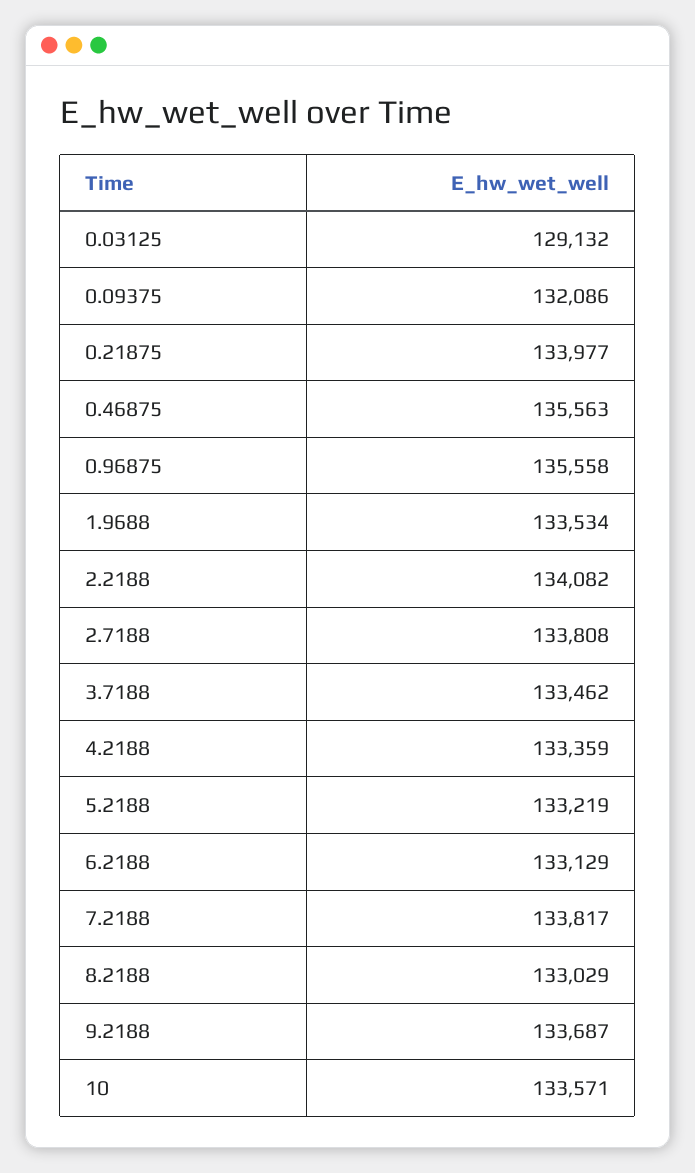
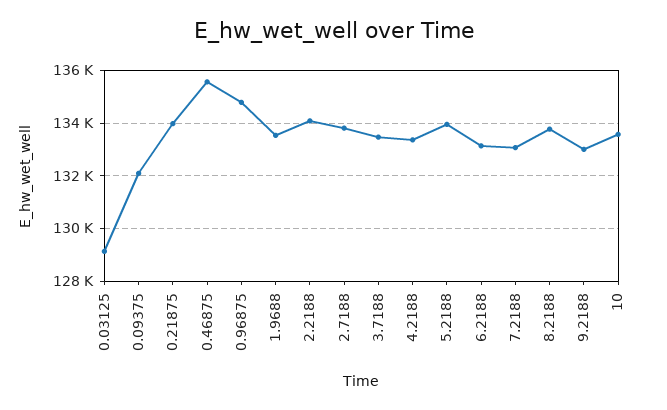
  {
    "0.03125": 129132,
    "0.09375": 132086,
    "0.21875": 133977,
    "0.46875": 135563,
-   "0.96875": 135558,
+   "0.96875": 134750,
    "1.9688": 133534,
    "2.2188": 134082,
    "2.7188": 133808,
    "3.7188": 133462,
    "4.2188": 133359,
-   "5.2188": 133219,
+   "5.2188": 134000,
    "6.2188": 133129,
-   "7.2188": 133817,
+   "7.2188": 133000,
-   "8.2188": 133029,
+   "8.2188": 133750,
-   "9.2188": 133687,
+   "9.2188": 133000,
    "10": 133571
  }

